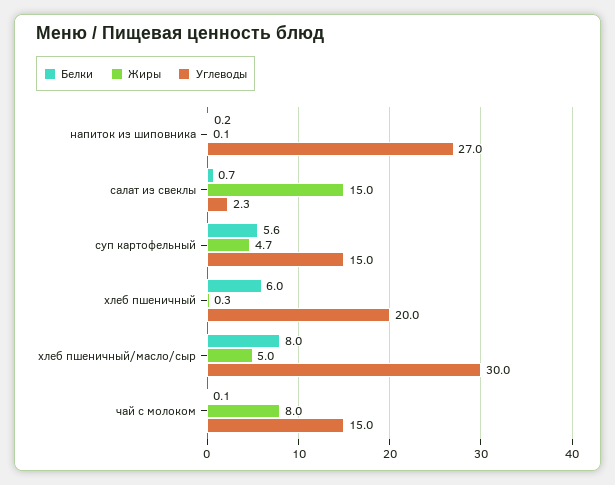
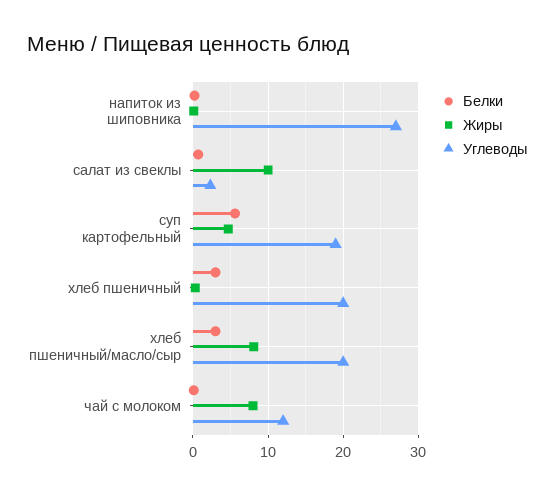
  {
    "Белки": {
      "напиток из шиповника": 0.2,
      "салат из свеклы": 0.7,
      "суп картофельный": 5.6,
-     "хлеб пшеничный": 6,
+     "хлеб пшеничный": 3,
-     "хлеб пшеничный/масло/сыр": 8,
+     "хлеб пшеничный/масло/сыр": 3,
      "чай с молоком": 0.1
    },
    "Жиры": {
      "напиток из шиповника": 0.1,
-     "салат из свеклы": 15,
+     "салат из свеклы": 10,
      "суп картофельный": 4.7,
      "хлеб пшеничный": 0.3,
-     "хлеб пшеничный/масло/сыр": 5,
+     "хлеб пшеничный/масло/сыр": 8,
      "чай с молоком": 8
    },
    "Углеводы": {
      "напиток из шиповника": 27,
      "салат из свеклы": 2.3,
-     "суп картофельный": 15,
+     "суп картофельный": 19,
      "хлеб пшеничный": 20,
-     "хлеб пшеничный/масло/сыр": 30,
+     "хлеб пшеничный/масло/сыр": 20,
-     "чай с молоком": 15
+     "чай с молоком": 12
    }
  }

